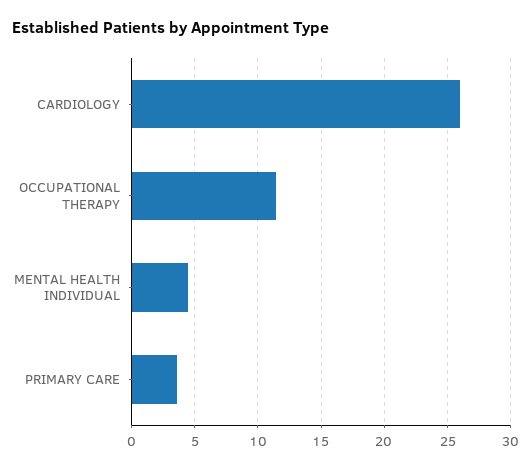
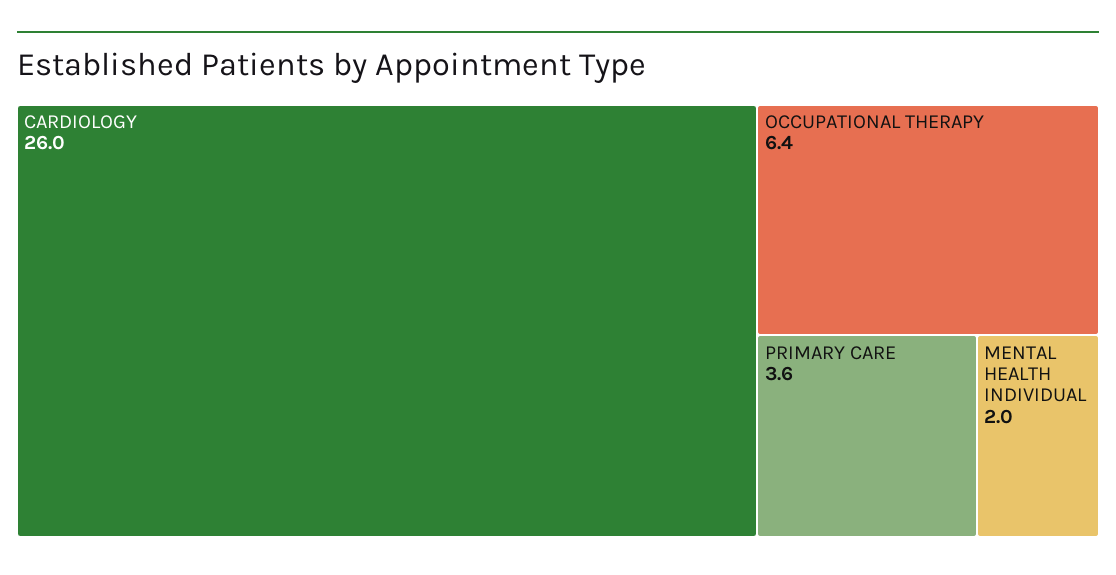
  {
    "CARDIOLOGY": 26,
-   "OCCUPATIONAL THERAPY": 11.5,
+   "OCCUPATIONAL THERAPY": 6.4,
-   "MENTAL HEALTH INDIVIDUAL": 4.5,
+   "MENTAL HEALTH INDIVIDUAL": 2,
    "PRIMARY CARE": 3.6
  }

